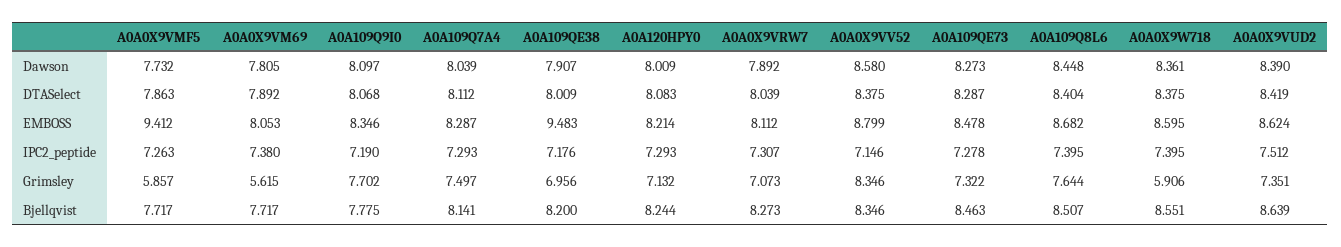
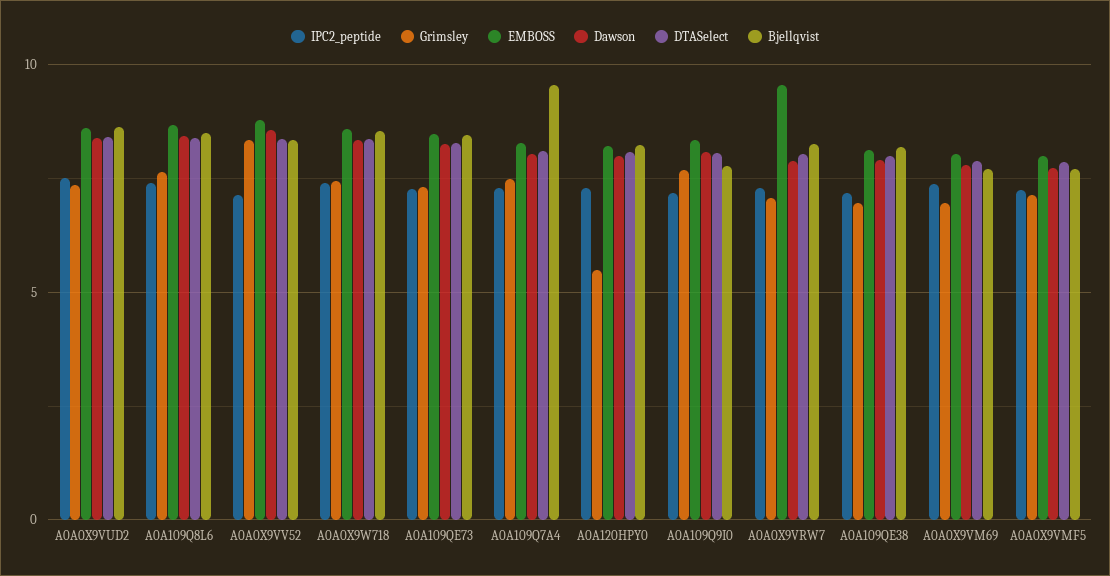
  {
    "Dawson": {
      "A0A0X9VMF5": 7.732,
      "A0A0X9VM69": 7.805,
      "A0A109Q9I0": 8.097,
      "A0A109Q7A4": 8.039,
      "A0A109QE38": 7.907,
      "A0A120HPY0": 8.009,
      "A0A0X9VRW7": 7.892,
      "A0A0X9VV52": 8.58,
      "A0A109QE73": 8.273,
      "A0A109Q8L6": 8.448,
      "A0A0X9W718": 8.361,
      "A0A0X9VUD2": 8.39
    },
    "DTASelect": {
      "A0A0X9VMF5": 7.863,
      "A0A0X9VM69": 7.892,
      "A0A109Q9I0": 8.068,
      "A0A109Q7A4": 8.112,
      "A0A109QE38": 8.009,
      "A0A120HPY0": 8.083,
      "A0A0X9VRW7": 8.039,
      "A0A0X9VV52": 8.375,
      "A0A109QE73": 8.287,
      "A0A109Q8L6": 8.404,
      "A0A0X9W718": 8.375,
      "A0A0X9VUD2": 8.419
    },
    "EMBOSS": {
-     "A0A0X9VMF5": 9.412,
+     "A0A0X9VMF5": 8,
      "A0A0X9VM69": 8.053,
      "A0A109Q9I0": 8.346,
      "A0A109Q7A4": 8.287,
-     "A0A109QE38": 9.483,
+     "A0A109QE38": 8,
      "A0A120HPY0": 8.214,
-     "A0A0X9VRW7": 8.112,
+     "A0A0X9VRW7": 9.5,
      "A0A0X9VV52": 8.799,
      "A0A109QE73": 8.478,
      "A0A109Q8L6": 8.682,
      "A0A0X9W718": 8.595,
      "A0A0X9VUD2": 8.624
    },
    "IPC2_peptide": {
      "A0A0X9VMF5": 7.263,
      "A0A0X9VM69": 7.38,
      "A0A109Q9I0": 7.19,
      "A0A109Q7A4": 7.293,
      "A0A109QE38": 7.176,
      "A0A120HPY0": 7.293,
      "A0A0X9VRW7": 7.307,
      "A0A0X9VV52": 7.146,
      "A0A109QE73": 7.278,
      "A0A109Q8L6": 7.395,
      "A0A0X9W718": 7.395,
      "A0A0X9VUD2": 7.512
    },
    "Grimsley": {
-     "A0A0X9VMF5": 5.857,
+     "A0A0X9VMF5": 7,
-     "A0A0X9VM69": 5.615,
+     "A0A0X9VM69": 7,
      "A0A109Q9I0": 7.702,
      "A0A109Q7A4": 7.497,
      "A0A109QE38": 6.956,
-     "A0A120HPY0": 7.132,
+     "A0A120HPY0": 5.5,
      "A0A0X9VRW7": 7.073,
      "A0A0X9VV52": 8.346,
      "A0A109QE73": 7.322,
      "A0A109Q8L6": 7.644,
-     "A0A0X9W718": 5.906,
+     "A0A0X9W718": 7.5,
      "A0A0X9VUD2": 7.351
    },
    "Bjellqvist": {
      "A0A0X9VMF5": 7.717,
      "A0A0X9VM69": 7.717,
      "A0A109Q9I0": 7.775,
-     "A0A109Q7A4": 8.141,
+     "A0A109Q7A4": 9.5,
      "A0A109QE38": 8.2,
      "A0A120HPY0": 8.244,
      "A0A0X9VRW7": 8.273,
      "A0A0X9VV52": 8.346,
      "A0A109QE73": 8.463,
      "A0A109Q8L6": 8.507,
      "A0A0X9W718": 8.551,
      "A0A0X9VUD2": 8.639
    }
  }

